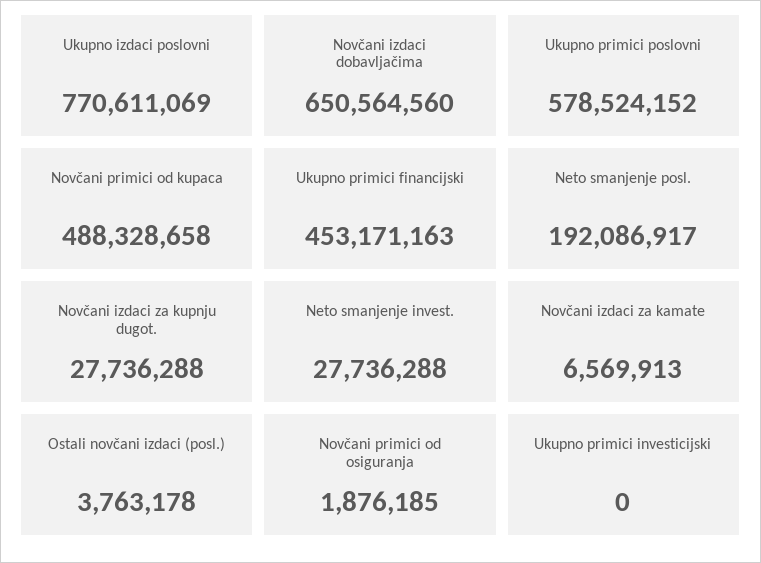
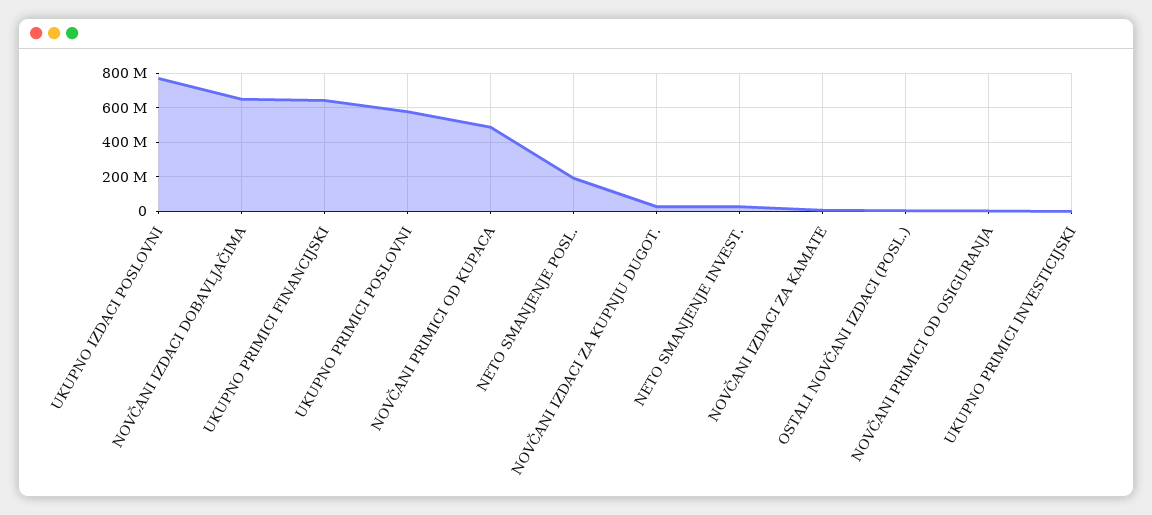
  {
    "Ukupno izdaci poslovni": 770611069,
    "Novčani izdaci dobavljačima": 650564560,
    "Ukupno primici poslovni": 578524152,
    "Novčani primici od kupaca": 488328658,
-   "Ukupno primici financijski": 453171163,
+   "Ukupno primici financijski": 650000000,
    "Neto smanjenje posl.": 192086917,
    "Novčani izdaci za kupnju dugot.": 27736288,
    "Neto smanjenje invest.": 27736288,
    "Novčani izdaci za kamate": 6569913,
    "Ostali novčani izdaci (posl.)": 3763178,
    "Novčani primici od osiguranja": 1876185,
    "Ukupno primici investicijski": 0
  }

